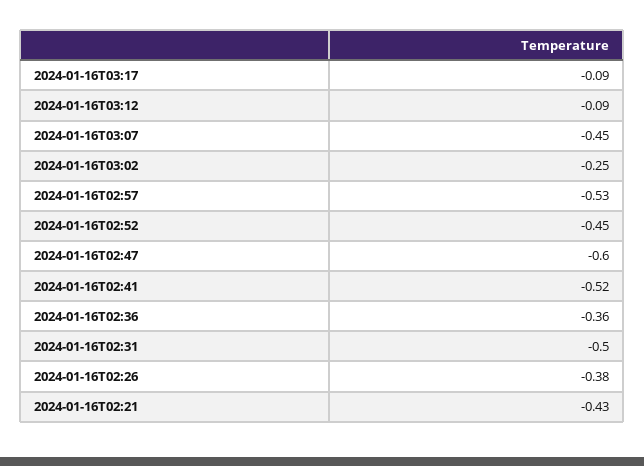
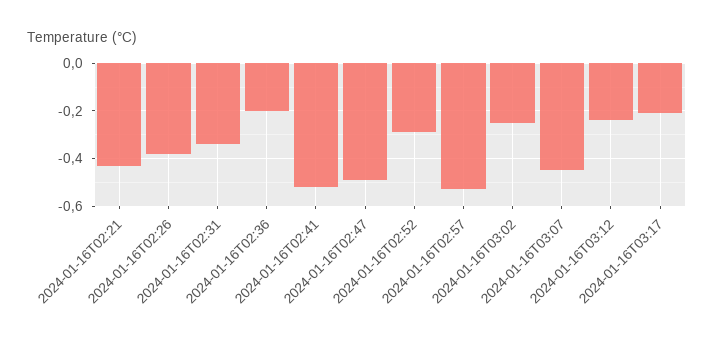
  {
-   "2024-01-16T03:17": -0.09,
+   "2024-01-16T03:17": -0.2,
-   "2024-01-16T03:12": -0.09,
+   "2024-01-16T03:12": -0.25,
    "2024-01-16T03:07": -0.45,
    "2024-01-16T03:02": -0.25,
    "2024-01-16T02:57": -0.53,
-   "2024-01-16T02:52": -0.45,
+   "2024-01-16T02:52": -0.3,
-   "2024-01-16T02:47": -0.6,
+   "2024-01-16T02:47": -0.5,
    "2024-01-16T02:41": -0.52,
-   "2024-01-16T02:36": -0.36,
+   "2024-01-16T02:36": -0.2,
-   "2024-01-16T02:31": -0.5,
+   "2024-01-16T02:31": -0.35,
    "2024-01-16T02:26": -0.38,
    "2024-01-16T02:21": -0.43
  }

